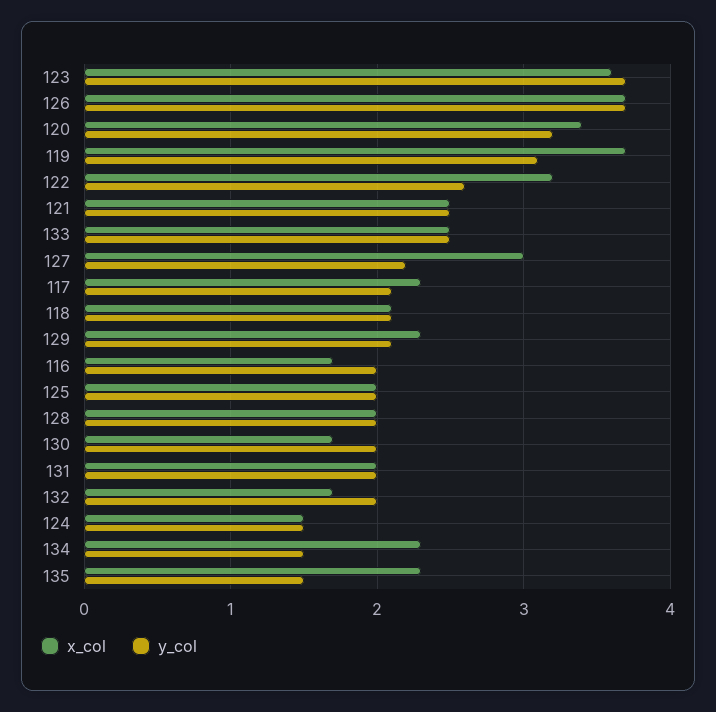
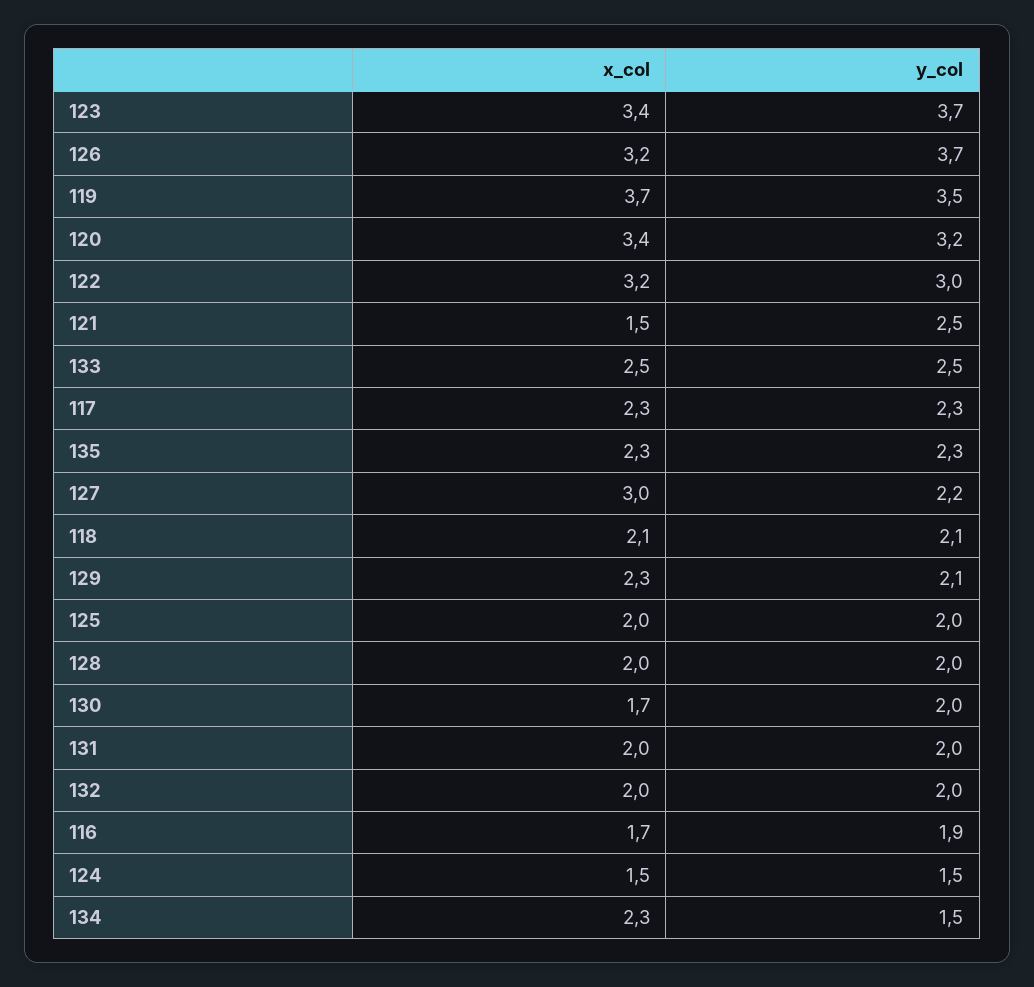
  {
    "x_col": {
-     "123": 3.6,
+     "123": 3.4,
-     "126": 3.7,
+     "126": 3.2,
      "120": 3.4,
      "119": 3.7,
      "122": 3.2,
-     "121": 2.5,
+     "121": 1.5,
      "133": 2.5,
      "127": 3,
      "117": 2.3,
      "118": 2.1,
      "129": 2.3,
      "116": 1.7,
      "125": 2,
      "128": 2,
      "130": 1.7,
      "131": 2,
-     "132": 1.7,
+     "132": 2,
      "124": 1.5,
      "134": 2.3,
      "135": 2.3
    },
    "y_col": {
      "123": 3.7,
      "126": 3.7,
      "120": 3.2,
-     "119": 3.1,
+     "119": 3.5,
-     "122": 2.6,
+     "122": 3,
      "121": 2.5,
      "133": 2.5,
      "127": 2.2,
-     "117": 2.1,
+     "117": 2.3,
      "118": 2.1,
      "129": 2.1,
-     "116": 2,
+     "116": 1.9,
      "125": 2,
      "128": 2,
      "130": 2,
      "131": 2,
      "132": 2,
      "124": 1.5,
      "134": 1.5,
-     "135": 1.5
+     "135": 2.3
    }
  }

